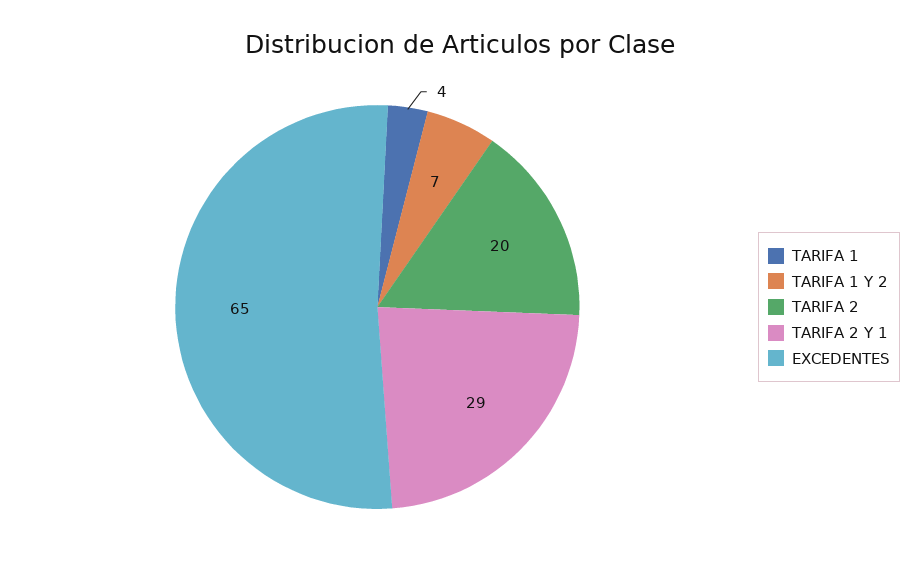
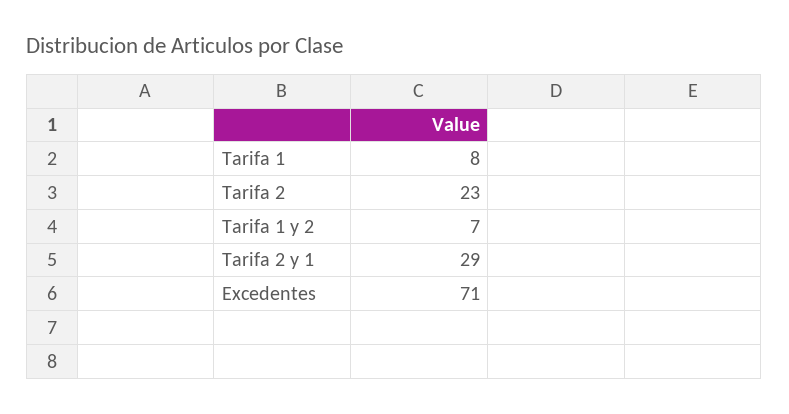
  {
-   "TARIFA 1": 4,
+   "TARIFA 1": 8,
    "TARIFA 1 Y 2": 7,
-   "TARIFA 2": 20,
+   "TARIFA 2": 23,
    "TARIFA 2 Y 1": 29,
-   "EXCEDENTES": 65
+   "EXCEDENTES": 71
  }

